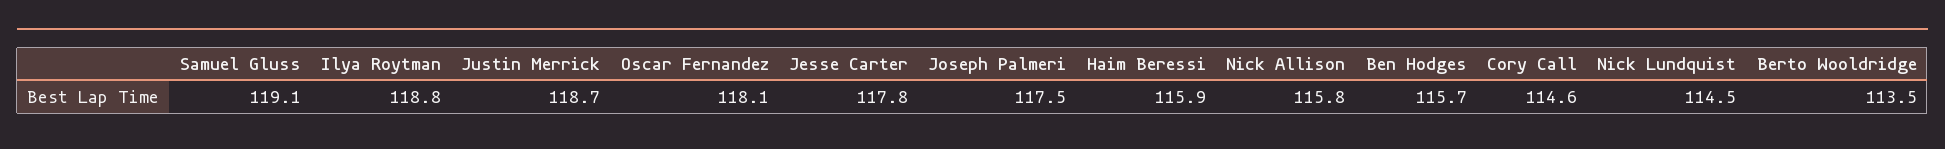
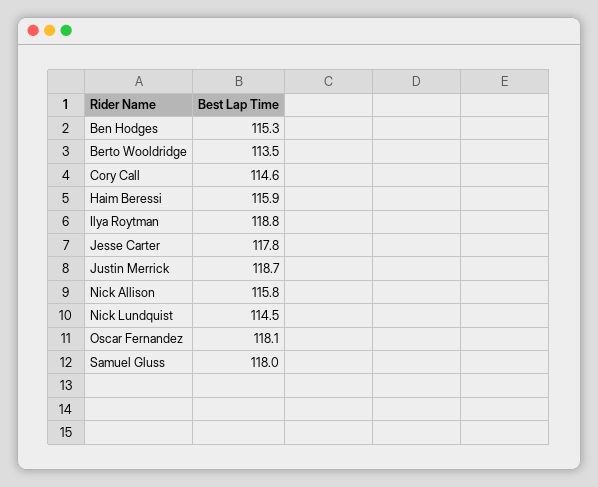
  {
-   "Samuel Gluss": 119.1,
+   "Samuel Gluss": 118,
    "Ilya Roytman": 118.8,
    "Justin Merrick": 118.7,
    "Oscar Fernandez": 118.1,
    "Jesse Carter": 117.8,
-   "Joseph Palmeri": 117.5,
    "Haim Beressi": 115.9,
    "Nick Allison": 115.8,
-   "Ben Hodges": 115.7,
+   "Ben Hodges": 115.3,
    "Cory Call": 114.6,
    "Nick Lundquist": 114.5,
    "Berto Wooldridge": 113.5
  }

